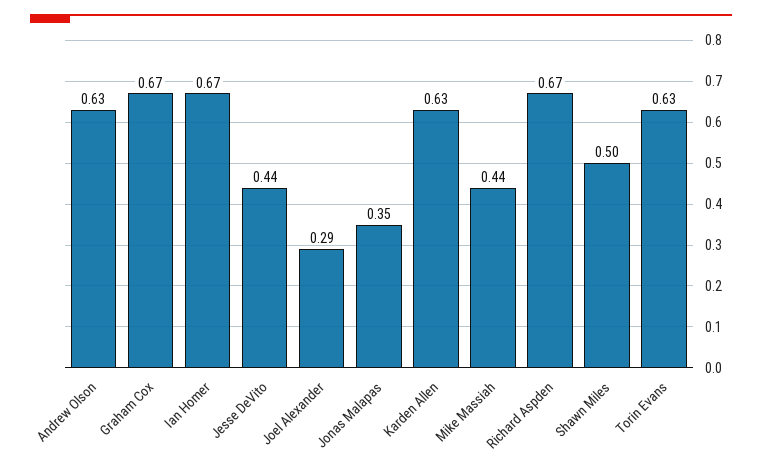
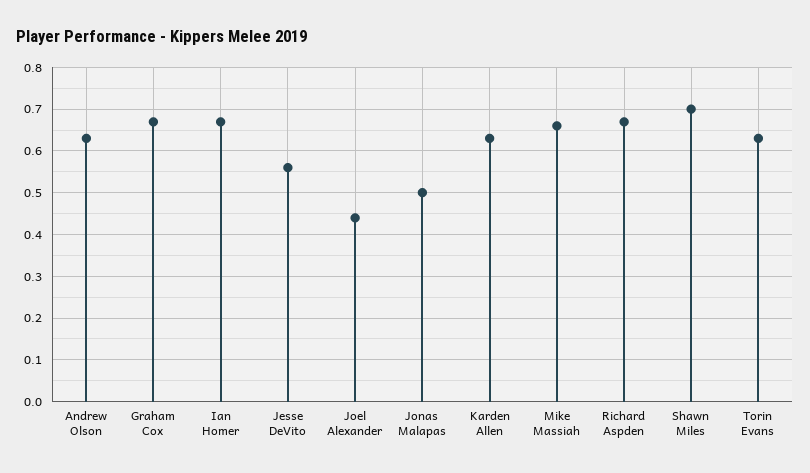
  {
    "Andrew Olson": 0.63,
    "Graham Cox": 0.67,
    "Ian Homer": 0.67,
-   "Jesse DeVito": 0.44,
+   "Jesse DeVito": 0.55,
-   "Joel Alexander": 0.29,
+   "Joel Alexander": 0.45,
-   "Jonas Malapas": 0.35,
+   "Jonas Malapas": 0.5,
    "Karden Allen": 0.63,
-   "Mike Massiah": 0.44,
+   "Mike Massiah": 0.65,
    "Richard Aspden": 0.67,
-   "Shawn Miles": 0.5,
+   "Shawn Miles": 0.7,
    "Torin Evans": 0.63
  }

